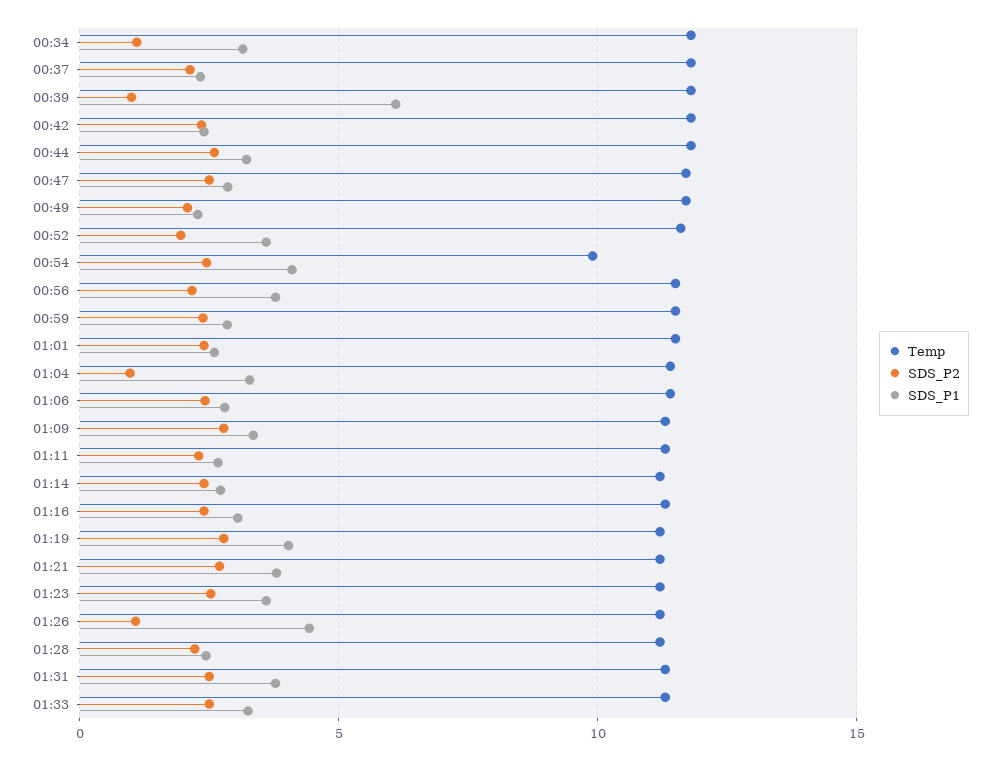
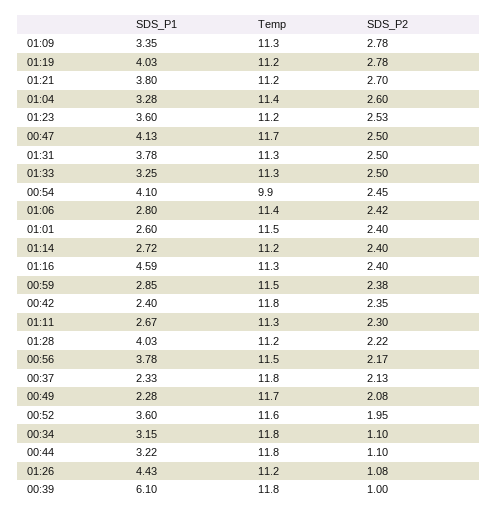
  {
    "Temp": {
      "00:34": 11.8,
      "00:37": 11.8,
      "00:39": 11.8,
      "00:42": 11.8,
      "00:44": 11.8,
      "00:47": 11.7,
      "00:49": 11.7,
      "00:52": 11.6,
      "00:54": 9.9,
      "00:56": 11.5,
      "00:59": 11.5,
      "01:01": 11.5,
      "01:04": 11.4,
      "01:06": 11.4,
      "01:09": 11.3,
      "01:11": 11.3,
      "01:14": 11.2,
      "01:16": 11.3,
      "01:19": 11.2,
      "01:21": 11.2,
      "01:23": 11.2,
      "01:26": 11.2,
      "01:28": 11.2,
      "01:31": 11.3,
      "01:33": 11.3
    },
    "SDS_P2": {
      "00:34": 1.1,
      "00:37": 2.13,
      "00:39": 1,
      "00:42": 2.35,
-     "00:44": 2.5,
+     "00:44": 1.1,
      "00:47": 2.5,
      "00:49": 2.08,
      "00:52": 1.95,
      "00:54": 2.45,
      "00:56": 2.17,
      "00:59": 2.38,
      "01:01": 2.4,
-     "01:04": 1,
+     "01:04": 2.6,
      "01:06": 2.42,
      "01:09": 2.78,
      "01:11": 2.3,
      "01:14": 2.4,
      "01:16": 2.4,
      "01:19": 2.78,
      "01:21": 2.7,
      "01:23": 2.53,
      "01:26": 1.08,
      "01:28": 2.22,
      "01:31": 2.5,
      "01:33": 2.5
    },
    "SDS_P1": {
      "00:34": 3.15,
      "00:37": 2.33,
      "00:39": 6.1,
      "00:42": 2.4,
      "00:44": 3.22,
-     "00:47": 3,
+     "00:47": 4.13,
      "00:49": 2.28,
      "00:52": 3.6,
      "00:54": 4.1,
      "00:56": 3.78,
      "00:59": 2.85,
      "01:01": 2.6,
      "01:04": 3.28,
      "01:06": 2.8,
      "01:09": 3.35,
      "01:11": 2.67,
      "01:14": 2.72,
-     "01:16": 3,
+     "01:16": 4.59,
      "01:19": 4.03,
      "01:21": 3.8,
      "01:23": 3.6,
      "01:26": 4.43,
-     "01:28": 2.5,
+     "01:28": 4.03,
      "01:31": 3.78,
      "01:33": 3.25
    }
  }

